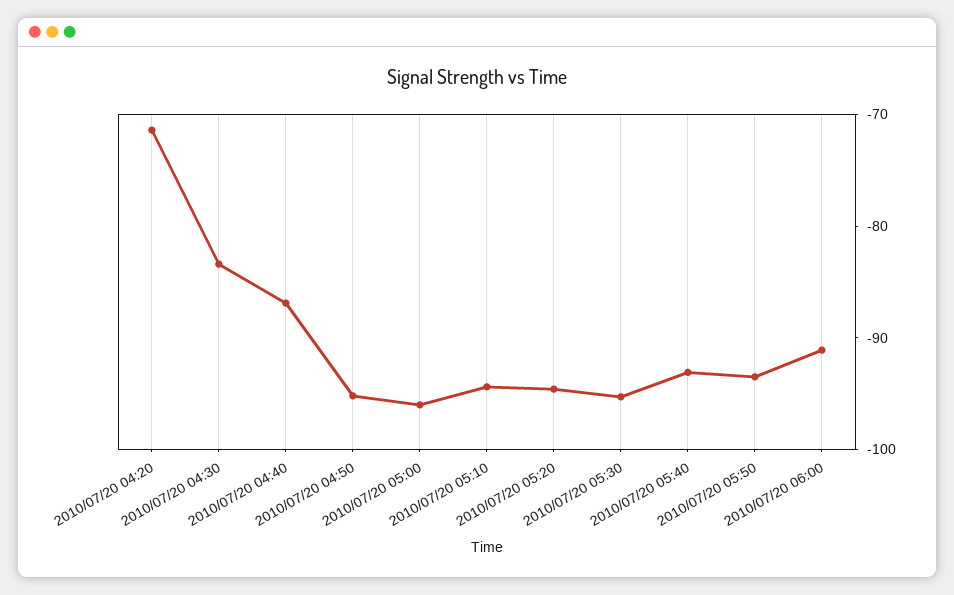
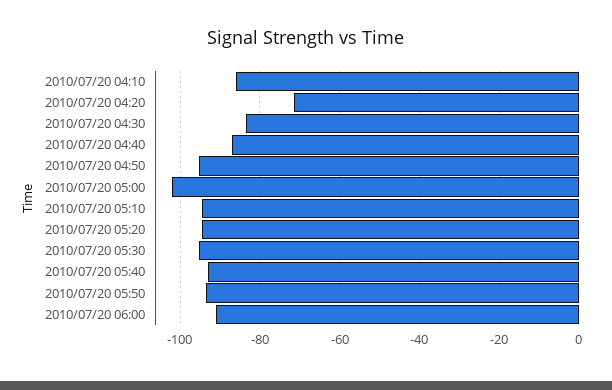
  {
    "2010/07/20 04:20": -72,
    "2010/07/20 04:30": -84,
    "2010/07/20 04:40": -86,
    "2010/07/20 04:50": -96,
-   "2010/07/20 05:00": -96,
+   "2010/07/20 05:00": -102,
    "2010/07/20 05:10": -94,
    "2010/07/20 05:20": -94,
    "2010/07/20 05:30": -96,
    "2010/07/20 05:40": -94,
    "2010/07/20 05:50": -94,
-   "2010/07/20 06:00": -92
+   "2010/07/20 06:00": -92,
+   "2010/07/20 04:10": -86
  }

